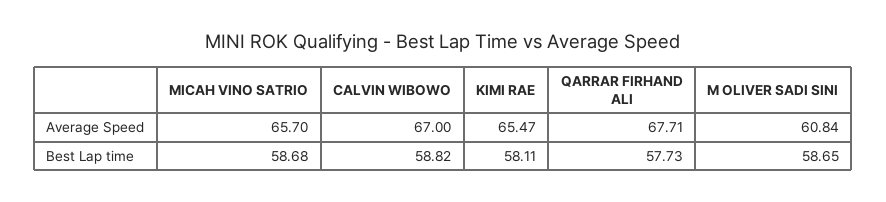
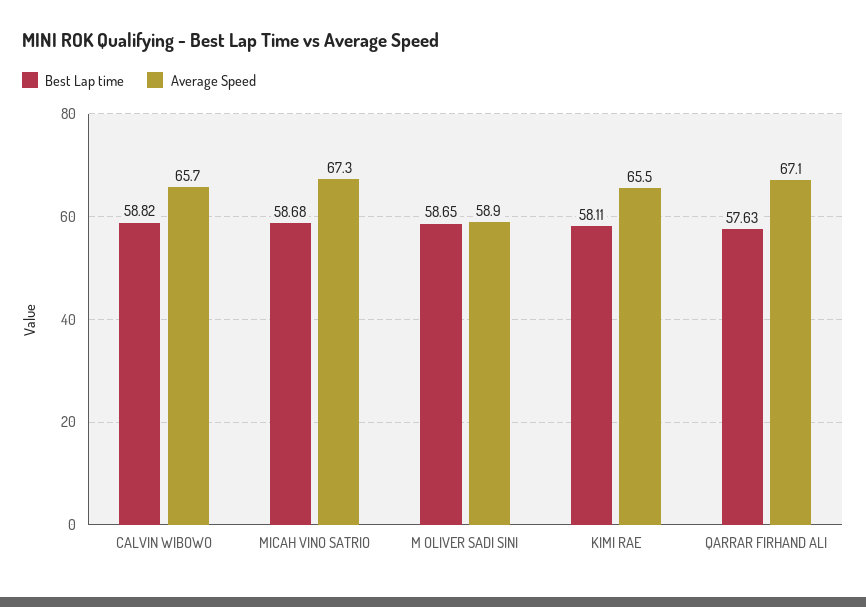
  {
    "Average Speed": {
-     "MICAH VINO SATRIO": 65.7,
+     "MICAH VINO SATRIO": 67.3,
-     "CALVIN WIBOWO": 67,
+     "CALVIN WIBOWO": 65.7,
      "KIMI RAE": 65.47,
-     "QARRAR FIRHAND ALI": 67.71,
+     "QARRAR FIRHAND ALI": 67.1,
-     "M OLIVER SADI SINI": 60.84
+     "M OLIVER SADI SINI": 58.9
    },
    "Best Lap time": {
      "MICAH VINO SATRIO": 58.68,
      "CALVIN WIBOWO": 58.82,
      "KIMI RAE": 58.11,
-     "QARRAR FIRHAND ALI": 57.73,
+     "QARRAR FIRHAND ALI": 57.63,
      "M OLIVER SADI SINI": 58.65
    }
  }

